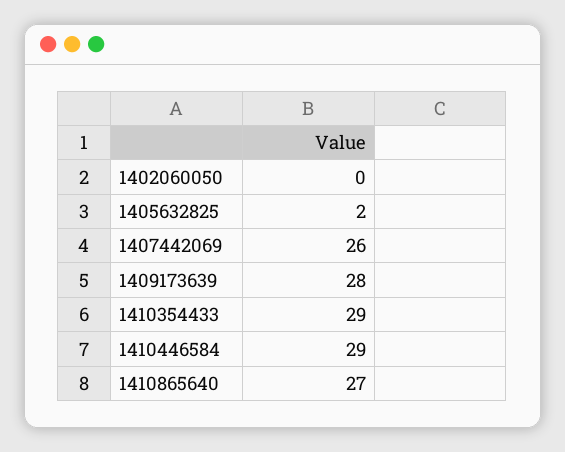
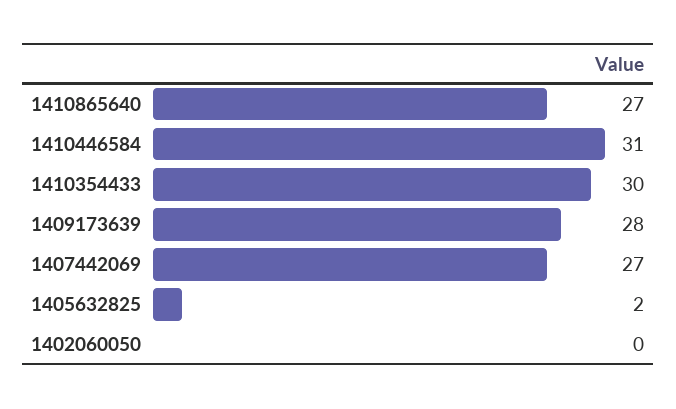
  {
    "1402060050": 0,
    "1405632825": 2,
-   "1407442069": 26,
+   "1407442069": 27,
    "1409173639": 28,
-   "1410354433": 29,
+   "1410354433": 30,
-   "1410446584": 29,
+   "1410446584": 31,
    "1410865640": 27
  }

